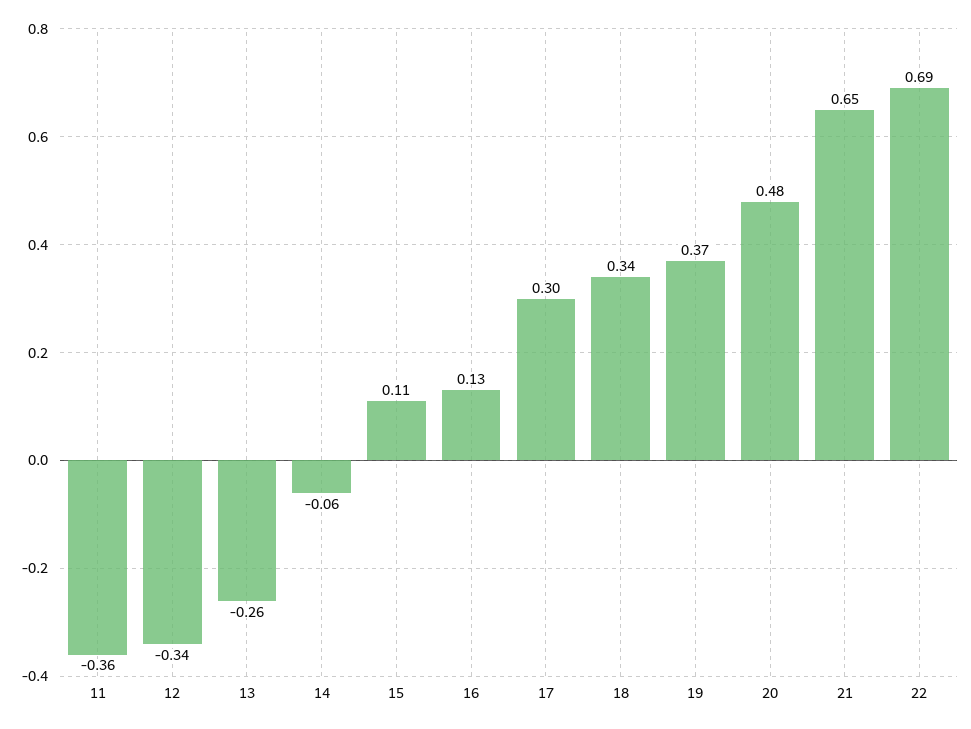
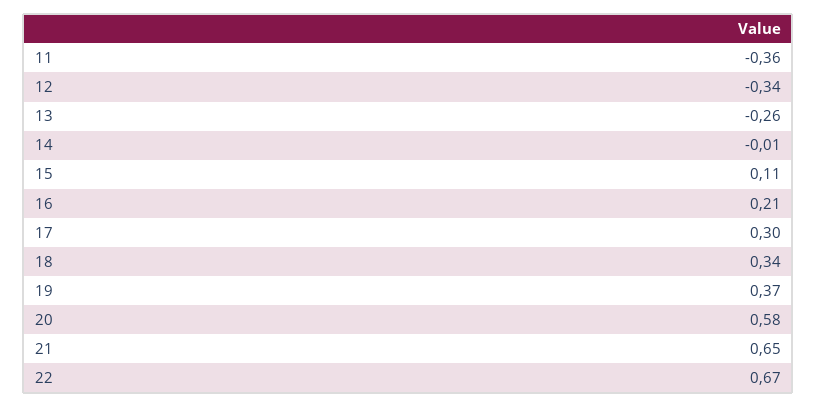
  {
    "11": -0.36,
    "12": -0.34,
    "13": -0.26,
-   "14": -0.06,
+   "14": -0.01,
    "15": 0.11,
-   "16": 0.13,
+   "16": 0.21,
    "17": 0.3,
    "18": 0.34,
    "19": 0.37,
-   "20": 0.48,
+   "20": 0.58,
    "21": 0.65,
-   "22": 0.69
+   "22": 0.67
  }

